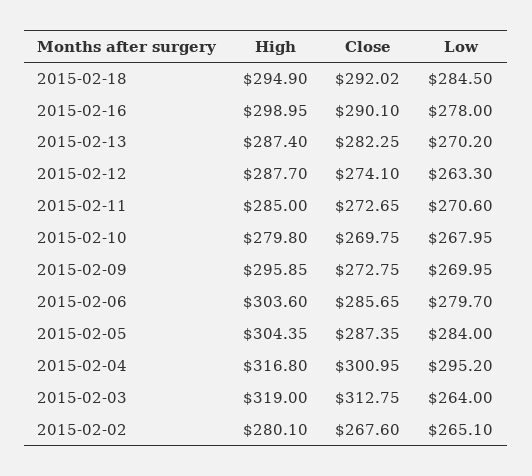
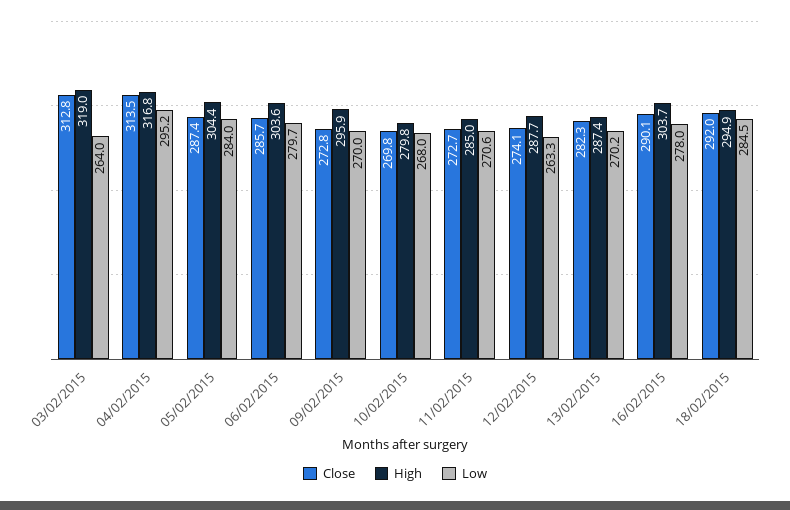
  {
    "High": {
      "2015-02-18": 294.9,
-     "2015-02-16": 298.95,
+     "2015-02-16": 303.7,
      "2015-02-13": 287.4,
      "2015-02-12": 287.7,
      "2015-02-11": 285,
      "2015-02-10": 279.8,
      "2015-02-09": 295.85,
      "2015-02-06": 303.6,
      "2015-02-05": 304.35,
      "2015-02-04": 316.8,
-     "2015-02-03": 319,
+     "2015-02-03": 319
-     "2015-02-02": 280.1
    },
    "Close": {
      "2015-02-18": 292.02,
      "2015-02-16": 290.1,
      "2015-02-13": 282.25,
      "2015-02-12": 274.1,
      "2015-02-11": 272.65,
      "2015-02-10": 269.75,
      "2015-02-09": 272.75,
      "2015-02-06": 285.65,
      "2015-02-05": 287.35,
-     "2015-02-04": 300.95,
+     "2015-02-04": 313.5,
-     "2015-02-03": 312.75,
+     "2015-02-03": 312.75
-     "2015-02-02": 267.6
    },
    "Low": {
      "2015-02-18": 284.5,
      "2015-02-16": 278,
      "2015-02-13": 270.2,
      "2015-02-12": 263.3,
      "2015-02-11": 270.6,
      "2015-02-10": 267.95,
      "2015-02-09": 269.95,
      "2015-02-06": 279.7,
      "2015-02-05": 284,
      "2015-02-04": 295.2,
-     "2015-02-03": 264,
+     "2015-02-03": 264
-     "2015-02-02": 265.1
    }
  }

